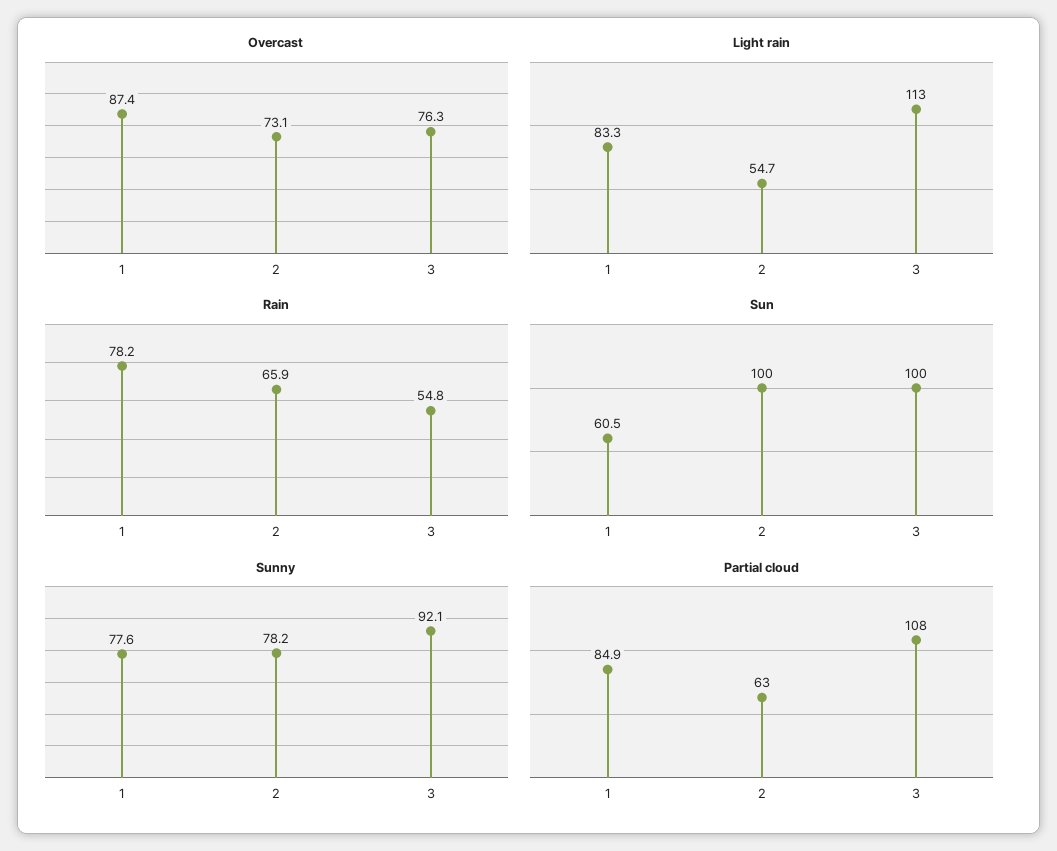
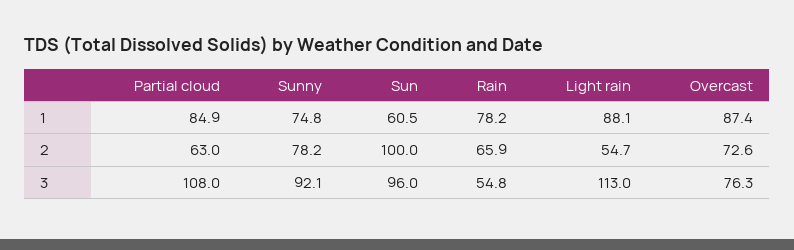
  {
    "Overcast": {
      "1": 87.4,
-     "2": 73.1,
+     "2": 72.6,
      "3": 76.3
    },
    "Light rain": {
-     "1": 83.3,
+     "1": 88.1,
      "2": 54.7,
      "3": 113
    },
    "Rain": {
      "1": 78.2,
      "2": 65.9,
      "3": 54.8
    },
    "Sun": {
      "1": 60.5,
      "2": 100,
-     "3": 100
+     "3": 96
    },
    "Sunny": {
-     "1": 77.6,
+     "1": 74.8,
      "2": 78.2,
      "3": 92.1
    },
    "Partial cloud": {
      "1": 84.9,
      "2": 63,
      "3": 108
    }
  }

